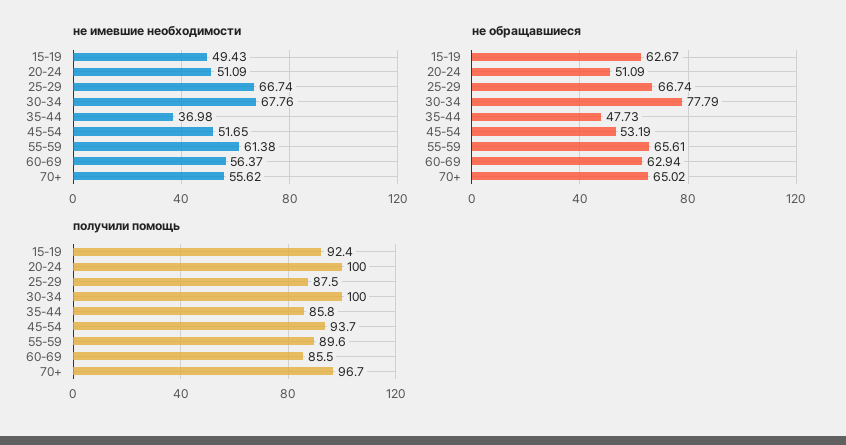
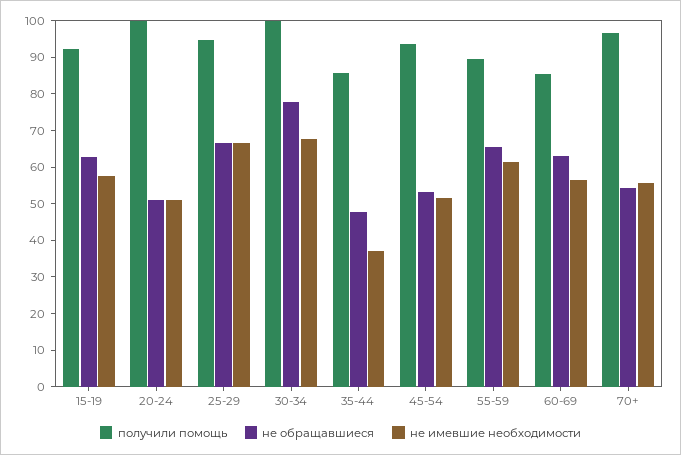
  {
    "не имевшие необходимости": {
-     "15-19": 49.43,
+     "15-19": 57.5,
      "20-24": 51.09,
      "25-29": 66.74,
      "30-34": 67.76,
      "35-44": 36.98,
      "45-54": 51.65,
      "55-59": 61.38,
      "60-69": 56.37,
      "70+": 55.62
    },
    "не обращавшиеся": {
      "15-19": 62.67,
      "20-24": 51.09,
      "25-29": 66.74,
      "30-34": 77.79,
      "35-44": 47.73,
      "45-54": 53.19,
      "55-59": 65.61,
      "60-69": 62.94,
-     "70+": 65.02
+     "70+": 55
    },
    "получили помощь": {
      "15-19": 92.4,
      "20-24": 100,
-     "25-29": 87.5,
+     "25-29": 95,
      "30-34": 100,
      "35-44": 85.8,
      "45-54": 93.7,
      "55-59": 89.6,
      "60-69": 85.5,
      "70+": 96.7
    }
  }

